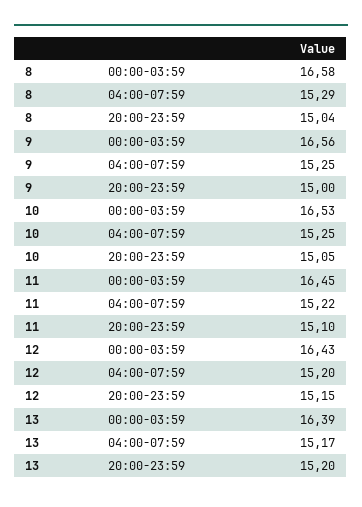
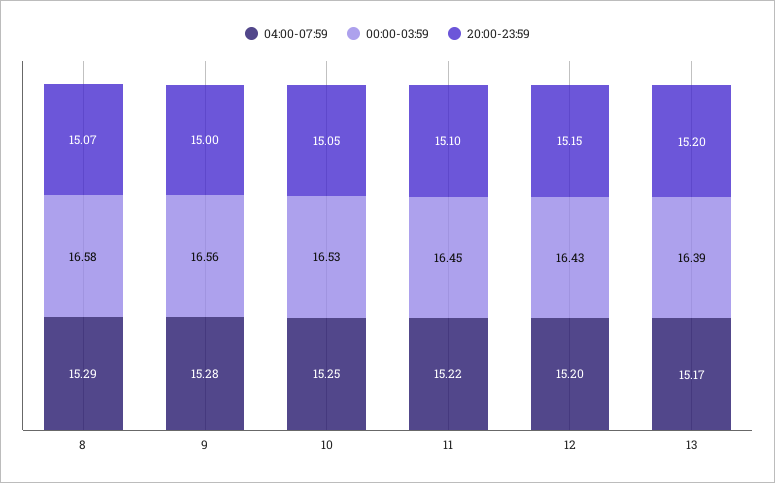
  {
    "00:00-03:59": {
      "8": 16.58,
      "9": 16.56,
      "10": 16.53,
      "11": 16.45,
      "12": 16.43,
      "13": 16.39
    },
    "04:00-07:59": {
      "8": 15.29,
-     "9": 15.25,
+     "9": 15.28,
      "10": 15.25,
      "11": 15.22,
      "12": 15.2,
      "13": 15.17
    },
    "20:00-23:59": {
-     "8": 15.04,
+     "8": 15.07,
      "9": 15,
      "10": 15.05,
      "11": 15.1,
      "12": 15.15,
      "13": 15.2
    }
  }

